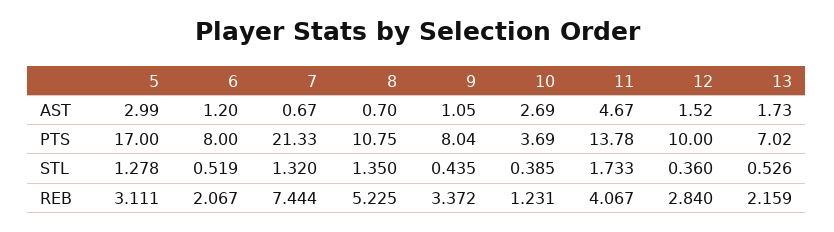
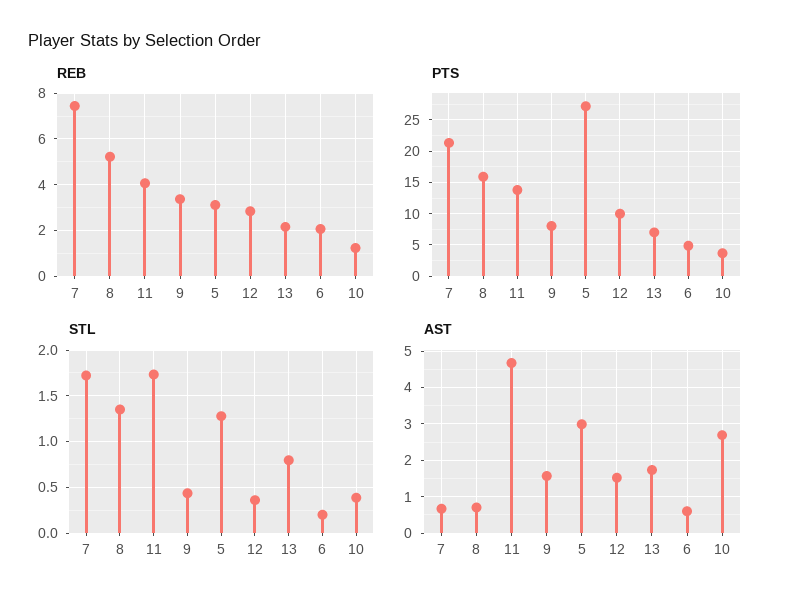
  {
    "AST": {
      "5": 2.99,
-     "6": 1.2,
+     "6": 0.6,
      "7": 0.67,
      "8": 0.7,
-     "9": 1.05,
+     "9": 1.6,
      "10": 2.69,
      "11": 4.67,
      "12": 1.52,
      "13": 1.73
    },
    "PTS": {
-     "5": 17,
+     "5": 27,
-     "6": 8,
+     "6": 5,
      "7": 21.33,
-     "8": 10.75,
+     "8": 16,
      "9": 8.04,
      "10": 3.69,
      "11": 13.78,
      "12": 10,
      "13": 7.02
    },
    "STL": {
      "5": 1.278,
-     "6": 0.519,
+     "6": 0.2,
-     "7": 1.32,
+     "7": 1.7,
      "8": 1.35,
      "9": 0.435,
      "10": 0.385,
      "11": 1.733,
      "12": 0.36,
-     "13": 0.526
+     "13": 0.8
    },
    "REB": {
      "5": 3.111,
      "6": 2.067,
      "7": 7.444,
      "8": 5.225,
      "9": 3.372,
      "10": 1.231,
      "11": 4.067,
      "12": 2.84,
      "13": 2.159
    }
  }

